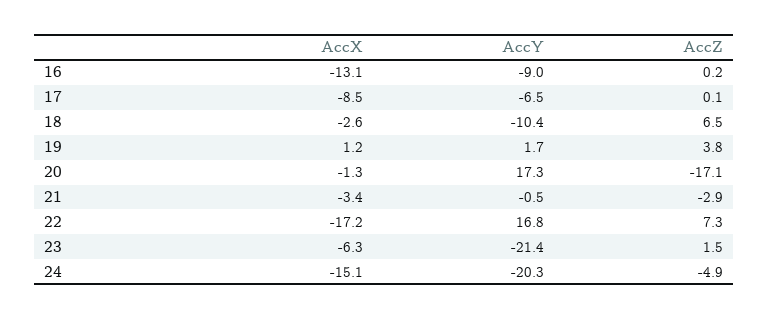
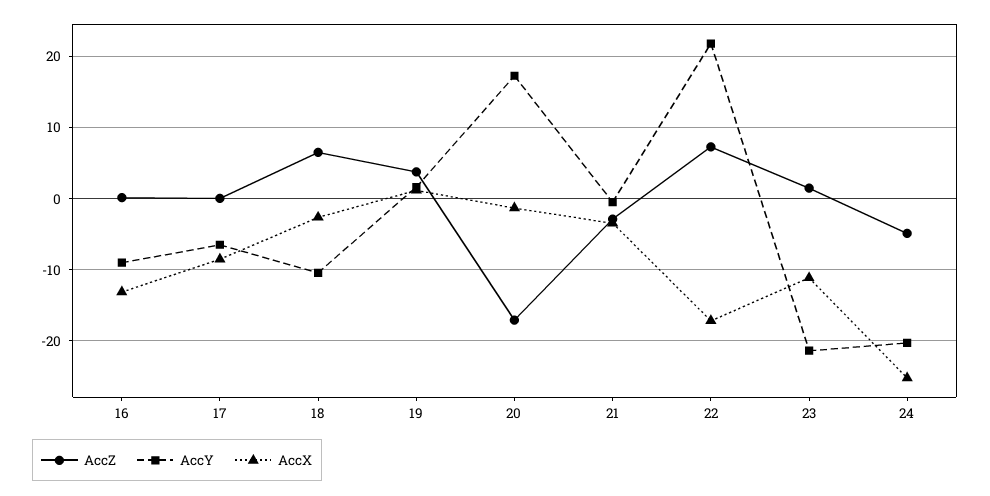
  {
    "AccX": {
      "16": -13.1,
      "17": -8.5,
      "18": -2.6,
      "19": 1.2,
      "20": -1.3,
      "21": -3.4,
      "22": -17.2,
-     "23": -6.3,
+     "23": -11,
-     "24": -15.1
+     "24": -25
    },
    "AccY": {
      "16": -9,
      "17": -6.5,
      "18": -10.4,
      "19": 1.7,
      "20": 17.3,
      "21": -0.5,
-     "22": 16.8,
+     "22": 22,
      "23": -21.4,
      "24": -20.3
    },
    "AccZ": {
      "16": 0.2,
      "17": 0.1,
      "18": 6.5,
      "19": 3.8,
      "20": -17.1,
      "21": -2.9,
      "22": 7.3,
      "23": 1.5,
      "24": -4.9
    }
  }

